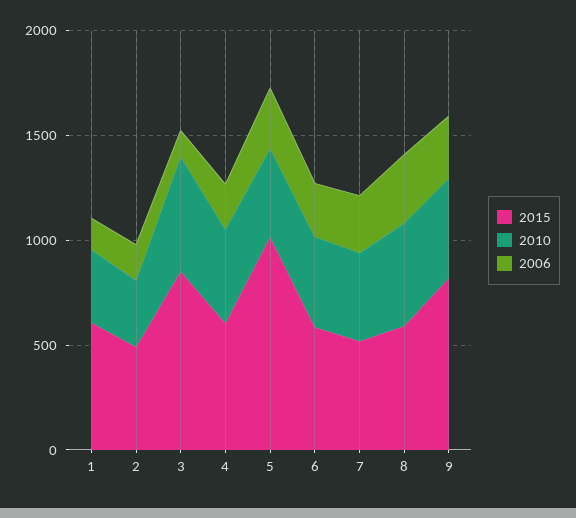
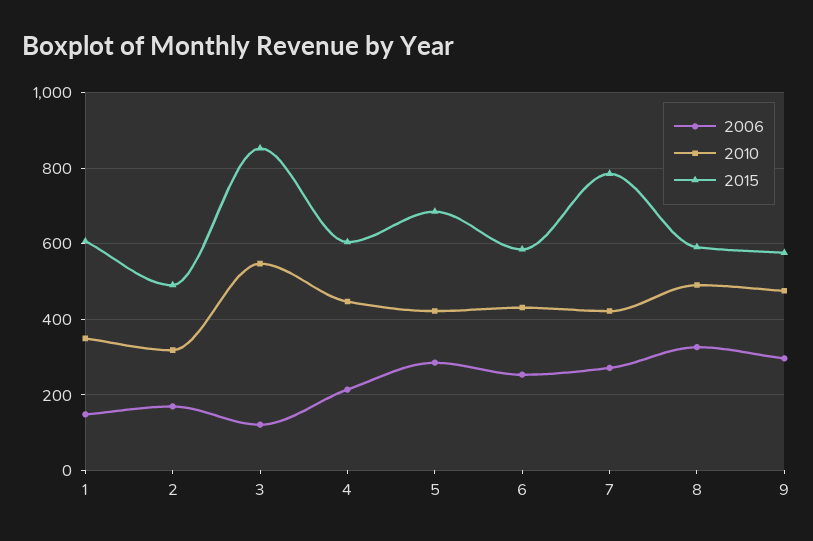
  {
    "2015": {
      "1": 600,
      "2": 500,
      "3": 860,
      "4": 600,
-     "5": 1000,
+     "5": 680,
      "6": 580,
-     "7": 500,
+     "7": 780,
      "8": 600,
-     "9": 800
+     "9": 580
    },
    "2010": {
      "1": 340,
      "2": 320,
      "3": 540,
      "4": 440,
      "5": 420,
      "6": 440,
      "7": 420,
      "8": 500,
      "9": 480
    },
    "2006": {
      "1": 140,
      "2": 160,
      "3": 120,
      "4": 220,
      "5": 280,
      "6": 260,
      "7": 280,
      "8": 320,
      "9": 300
    }
  }

